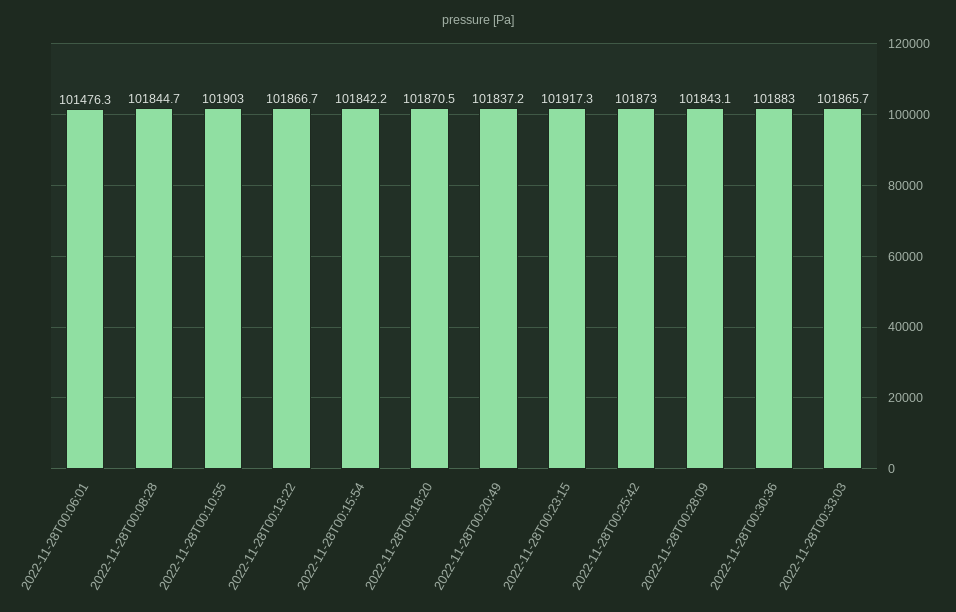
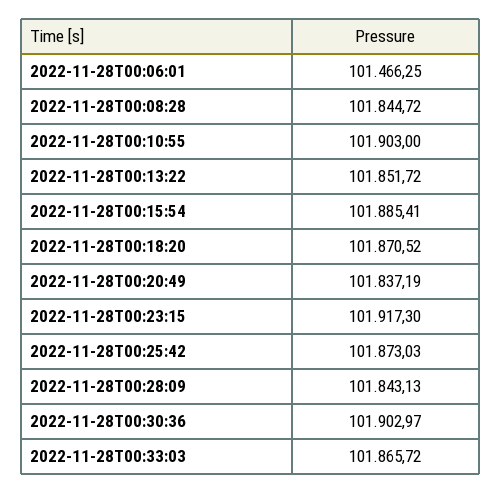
  {
-   "2022-11-28T00:06:01": 101476.3,
+   "2022-11-28T00:06:01": 101466.25,
    "2022-11-28T00:08:28": 101844.72,
    "2022-11-28T00:10:55": 101903,
-   "2022-11-28T00:13:22": 101866.7,
+   "2022-11-28T00:13:22": 101851.72,
-   "2022-11-28T00:15:54": 101842.2,
+   "2022-11-28T00:15:54": 101885.41,
    "2022-11-28T00:18:20": 101870.52,
    "2022-11-28T00:20:49": 101837.19,
    "2022-11-28T00:23:15": 101917.3,
    "2022-11-28T00:25:42": 101873.03,
    "2022-11-28T00:28:09": 101843.13,
-   "2022-11-28T00:30:36": 101883,
+   "2022-11-28T00:30:36": 101902.97,
    "2022-11-28T00:33:03": 101865.72
  }

